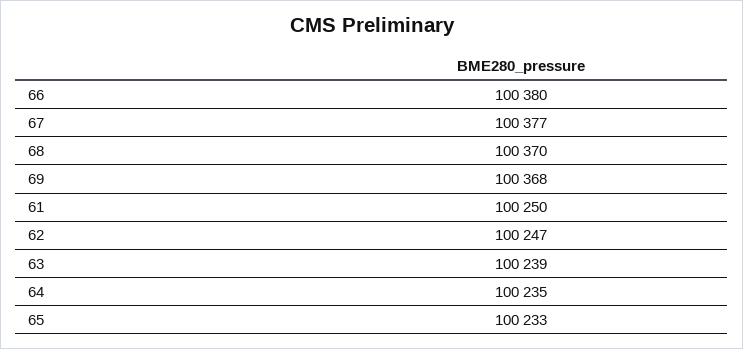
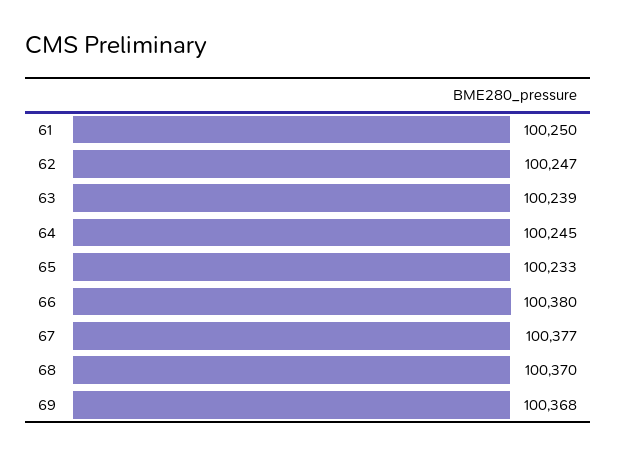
  {
    "66": 100380,
    "67": 100377,
    "68": 100370,
    "69": 100368,
    "61": 100250,
    "62": 100247,
    "63": 100239,
-   "64": 100235,
+   "64": 100245,
    "65": 100233
  }

